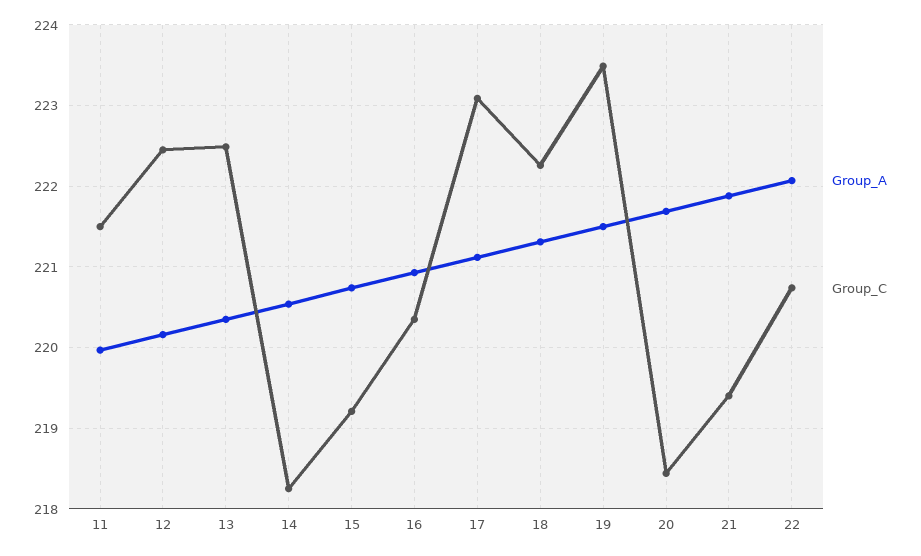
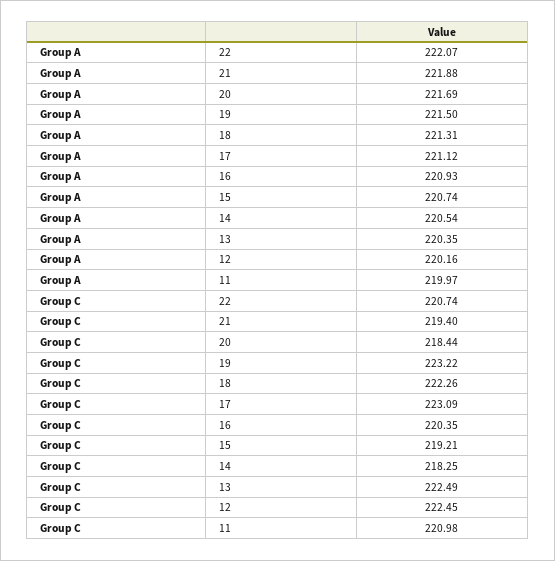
  {
    "Group_A": {
      "11": 219.97,
      "12": 220.16,
      "13": 220.35,
      "14": 220.54,
      "15": 220.74,
      "16": 220.93,
      "17": 221.12,
      "18": 221.31,
      "19": 221.5,
      "20": 221.69,
      "21": 221.88,
      "22": 222.07
    },
    "Group_C": {
-     "11": 221.5,
+     "11": 220.98,
      "12": 222.45,
      "13": 222.49,
      "14": 218.25,
      "15": 219.21,
      "16": 220.35,
      "17": 223.09,
      "18": 222.26,
-     "19": 223.5,
+     "19": 223.22,
      "20": 218.44,
      "21": 219.4,
      "22": 220.74
    }
  }

